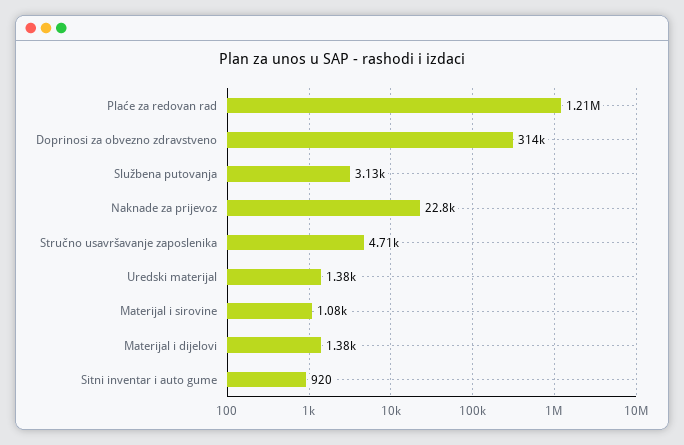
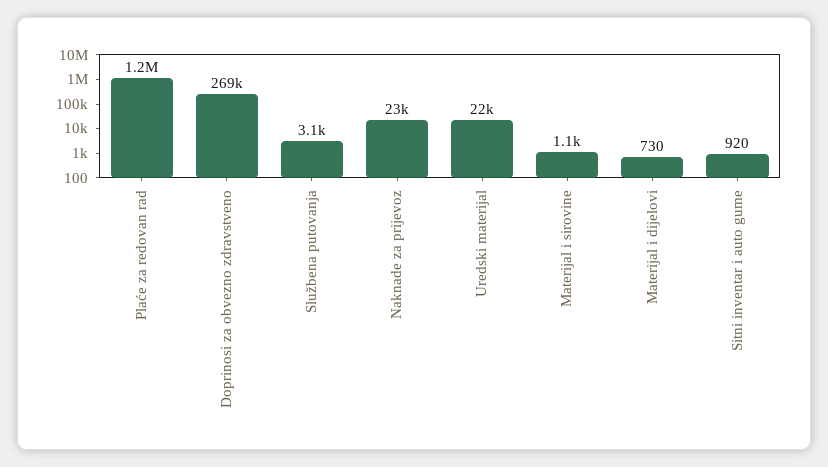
  {
    "Plaće za redovan rad": 1210000,
-   "Doprinosi za obvezno zdravstveno": 314000,
+   "Doprinosi za obvezno zdravstveno": 269000,
    "Službena putovanja": 3130,
    "Naknade za prijevoz": 22800,
-   "Stručno usavršavanje zaposlenika": 4710,
-   "Uredski materijal": 1380,
+   "Uredski materijal": 22000,
    "Materijal i sirovine": 1080,
-   "Materijal i dijelovi": 1380,
+   "Materijal i dijelovi": 730,
    "Sitni inventar i auto gume": 920
  }

